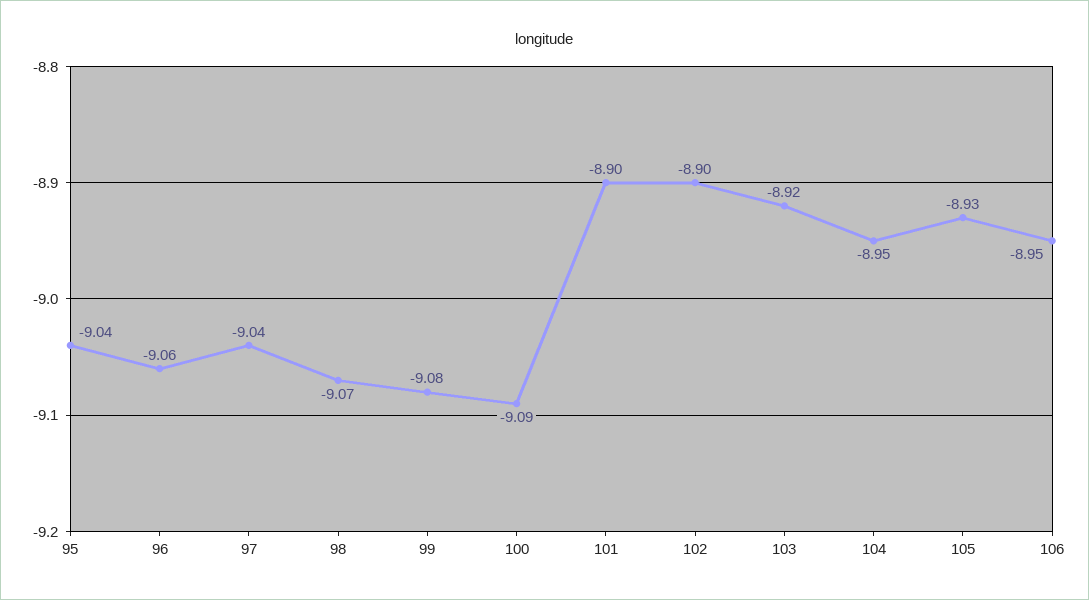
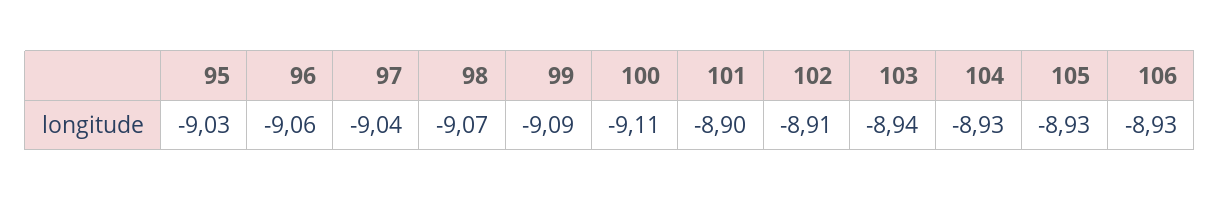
  {
-   "95": -9.04,
+   "95": -9.03,
    "96": -9.06,
    "97": -9.04,
    "98": -9.07,
-   "99": -9.08,
+   "99": -9.09,
-   "100": -9.09,
+   "100": -9.11,
    "101": -8.9,
-   "102": -8.9,
+   "102": -8.91,
-   "103": -8.92,
+   "103": -8.94,
-   "104": -8.95,
+   "104": -8.93,
    "105": -8.93,
-   "106": -8.95
+   "106": -8.93
  }

